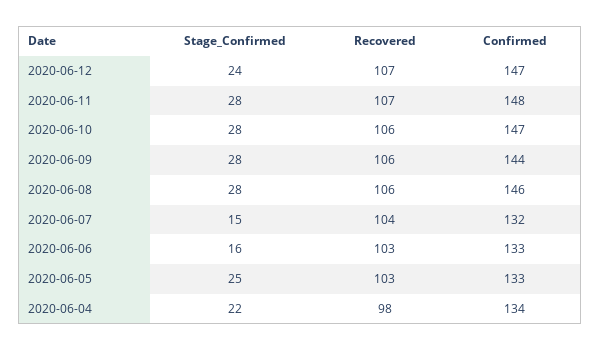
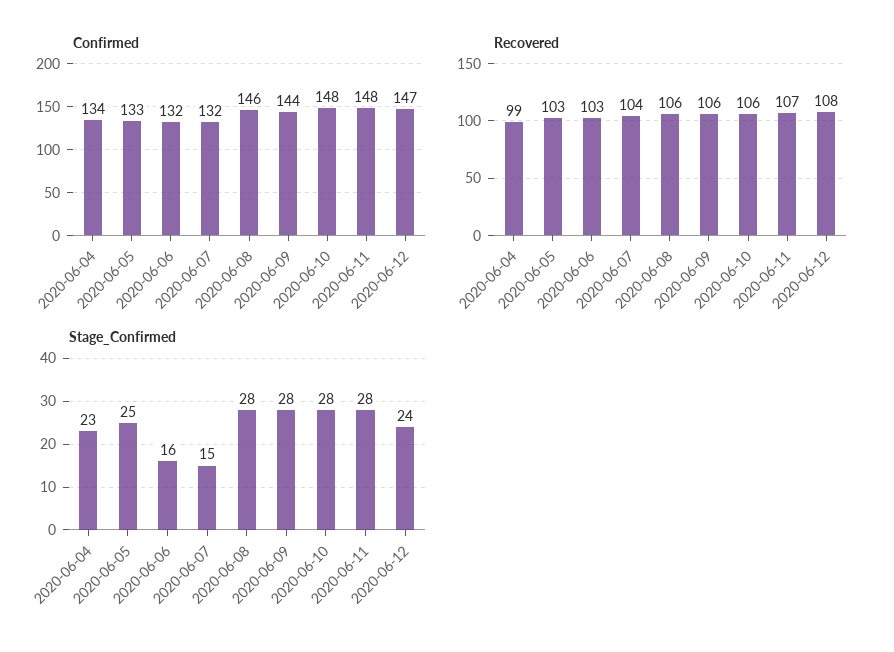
  {
    "Stage_Confirmed": {
      "2020-06-12": 24,
      "2020-06-11": 28,
      "2020-06-10": 28,
      "2020-06-09": 28,
      "2020-06-08": 28,
      "2020-06-07": 15,
      "2020-06-06": 16,
      "2020-06-05": 25,
-     "2020-06-04": 22
+     "2020-06-04": 23
    },
    "Recovered": {
-     "2020-06-12": 107,
+     "2020-06-12": 108,
      "2020-06-11": 107,
      "2020-06-10": 106,
      "2020-06-09": 106,
      "2020-06-08": 106,
      "2020-06-07": 104,
      "2020-06-06": 103,
      "2020-06-05": 103,
-     "2020-06-04": 98
+     "2020-06-04": 99
    },
    "Confirmed": {
      "2020-06-12": 147,
      "2020-06-11": 148,
-     "2020-06-10": 147,
+     "2020-06-10": 148,
      "2020-06-09": 144,
      "2020-06-08": 146,
      "2020-06-07": 132,
-     "2020-06-06": 133,
+     "2020-06-06": 132,
      "2020-06-05": 133,
      "2020-06-04": 134
    }
  }

